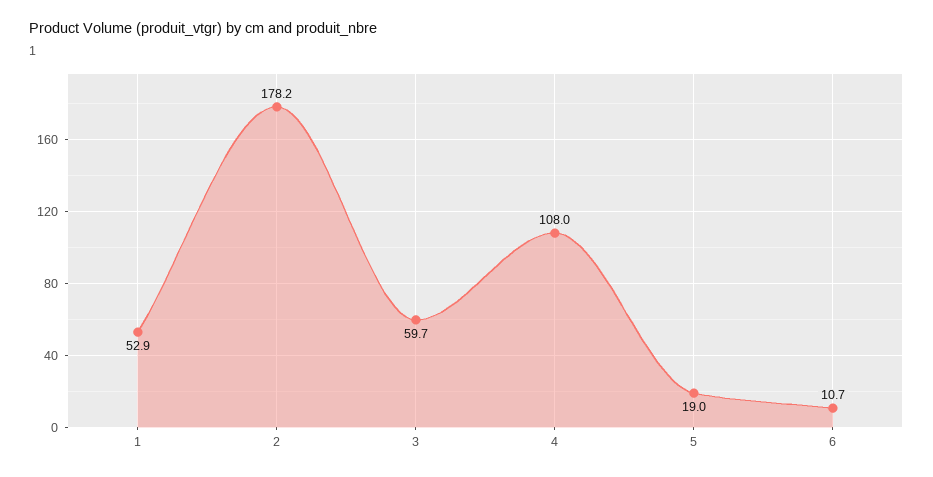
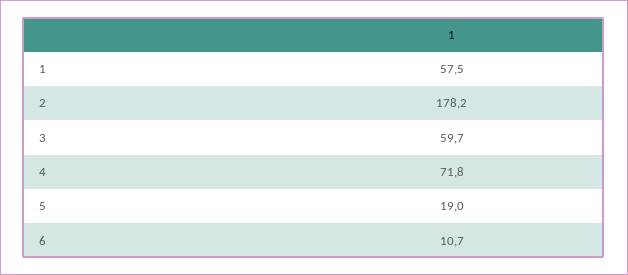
  {
-   "1": 52.9,
+   "1": 57.5,
    "2": 178.2,
    "3": 59.7,
-   "4": 108,
+   "4": 71.8,
    "5": 19,
    "6": 10.7
  }

